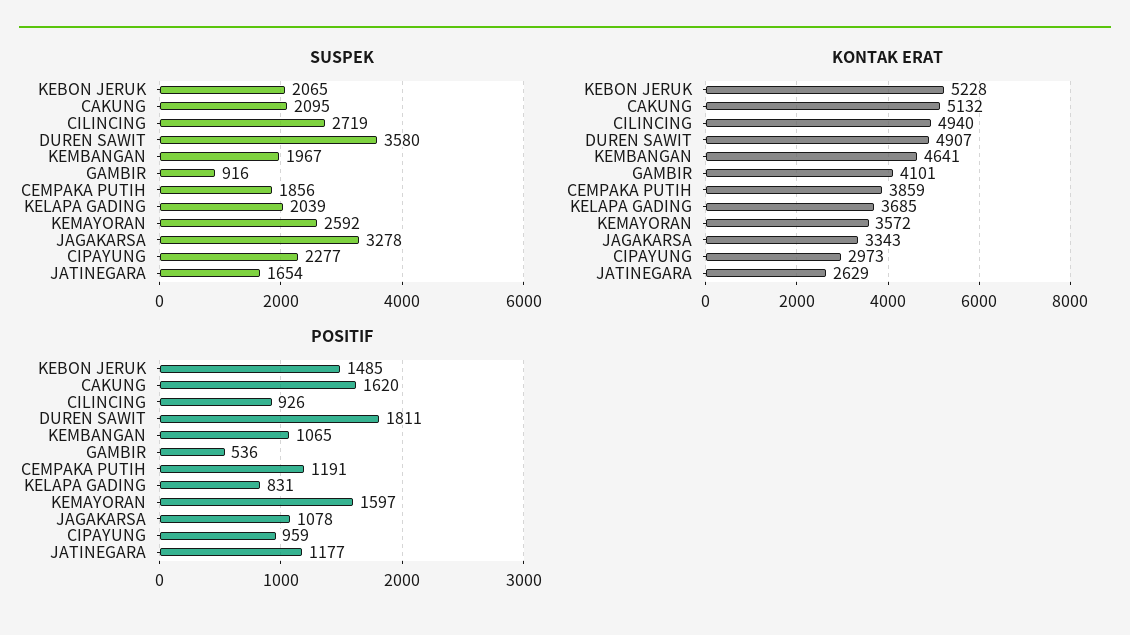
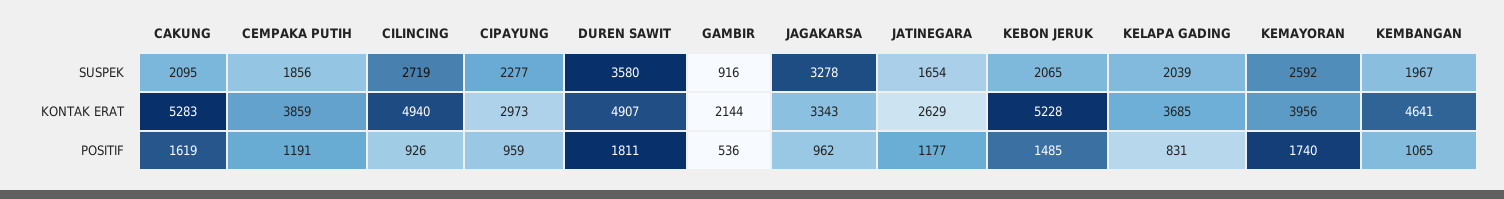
  {
    "SUSPEK": {
      "KEBON JERUK": 2065,
      "CAKUNG": 2095,
      "CILINCING": 2719,
      "DUREN SAWIT": 3580,
      "KEMBANGAN": 1967,
      "GAMBIR": 916,
      "CEMPAKA PUTIH": 1856,
      "KELAPA GADING": 2039,
      "KEMAYORAN": 2592,
      "JAGAKARSA": 3278,
      "CIPAYUNG": 2277,
      "JATINEGARA": 1654
    },
    "KONTAK ERAT": {
      "KEBON JERUK": 5228,
-     "CAKUNG": 5132,
+     "CAKUNG": 5283,
      "CILINCING": 4940,
      "DUREN SAWIT": 4907,
      "KEMBANGAN": 4641,
-     "GAMBIR": 4101,
+     "GAMBIR": 2144,
      "CEMPAKA PUTIH": 3859,
      "KELAPA GADING": 3685,
-     "KEMAYORAN": 3572,
+     "KEMAYORAN": 3956,
      "JAGAKARSA": 3343,
      "CIPAYUNG": 2973,
      "JATINEGARA": 2629
    },
    "POSITIF": {
      "KEBON JERUK": 1485,
-     "CAKUNG": 1620,
+     "CAKUNG": 1619,
      "CILINCING": 926,
      "DUREN SAWIT": 1811,
      "KEMBANGAN": 1065,
      "GAMBIR": 536,
      "CEMPAKA PUTIH": 1191,
      "KELAPA GADING": 831,
-     "KEMAYORAN": 1597,
+     "KEMAYORAN": 1740,
-     "JAGAKARSA": 1078,
+     "JAGAKARSA": 962,
      "CIPAYUNG": 959,
      "JATINEGARA": 1177
    }
  }

